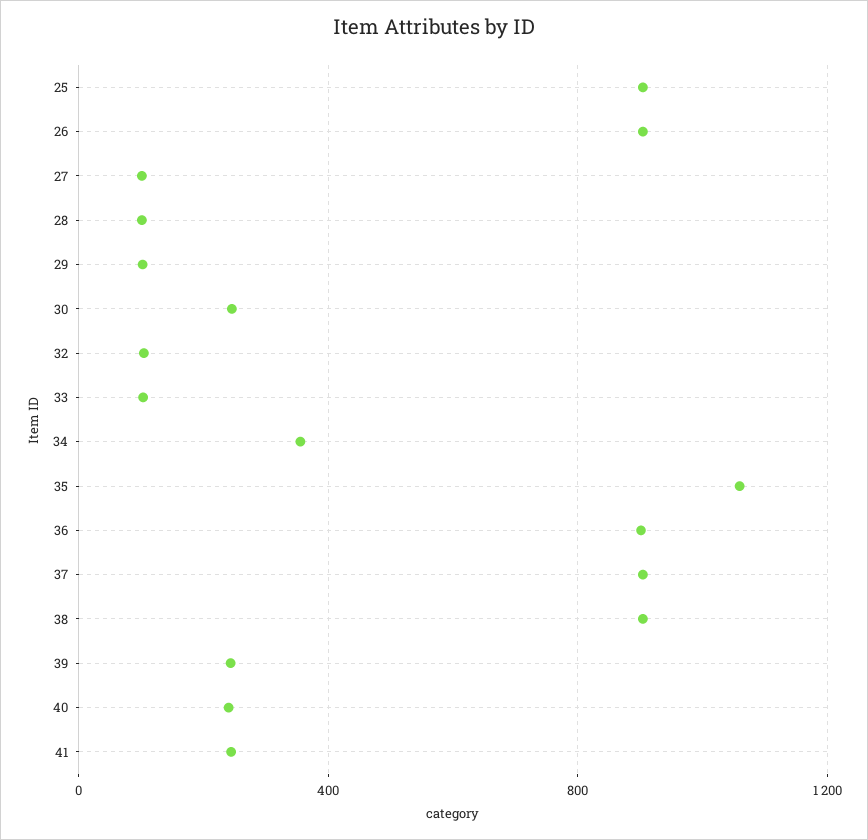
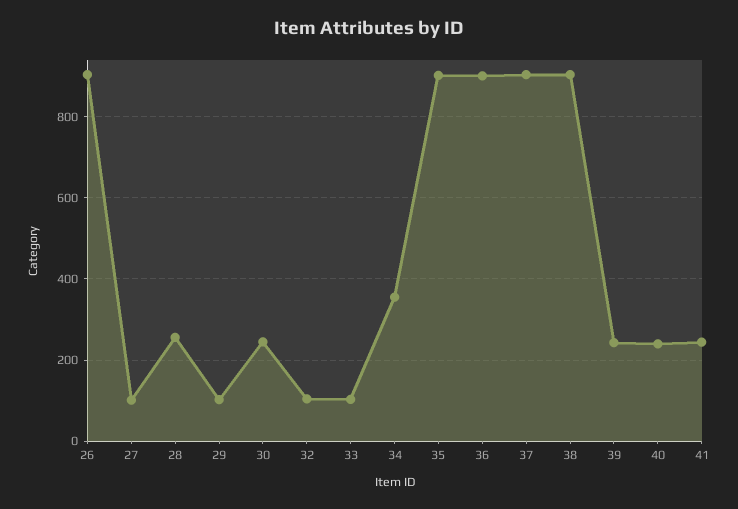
  {
-   "25": 900,
    "26": 900,
    "27": 100,
-   "28": 100,
+   "28": 260,
    "29": 100,
    "30": 240,
    "32": 100,
    "33": 100,
    "34": 360,
-   "35": 1050,
+   "35": 900,
    "36": 900,
    "37": 900,
    "38": 900,
    "39": 240,
    "40": 240,
    "41": 240
  }

